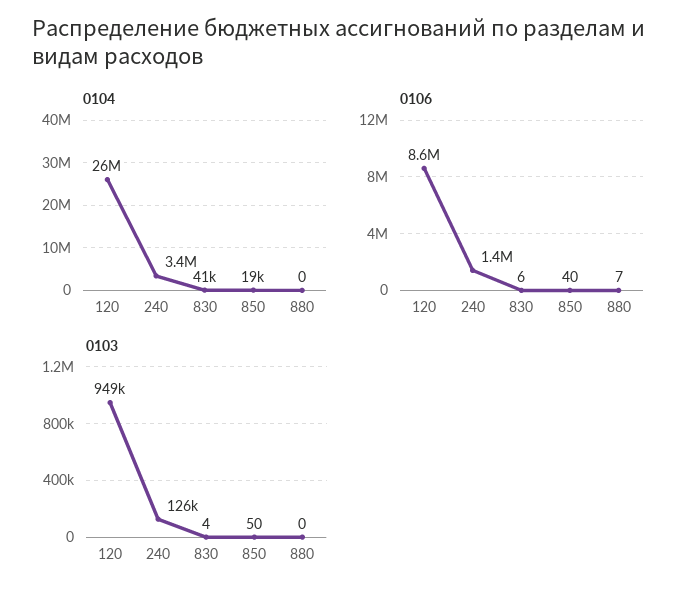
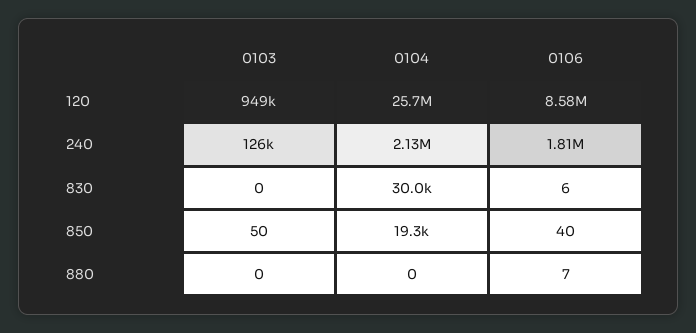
  {
    "0104": {
      "120": 25700000,
-     "240": 3400000,
+     "240": 2130000,
-     "830": 41000,
+     "830": 30000,
      "850": 19300,
      "880": 0
    },
    "0106": {
      "120": 8580000,
-     "240": 1400000,
+     "240": 1810000,
      "830": 6,
      "850": 40,
      "880": 7
    },
    "0103": {
      "120": 949000,
      "240": 126000,
-     "830": 4,
+     "830": 0,
      "850": 50,
      "880": 0
    }
  }

